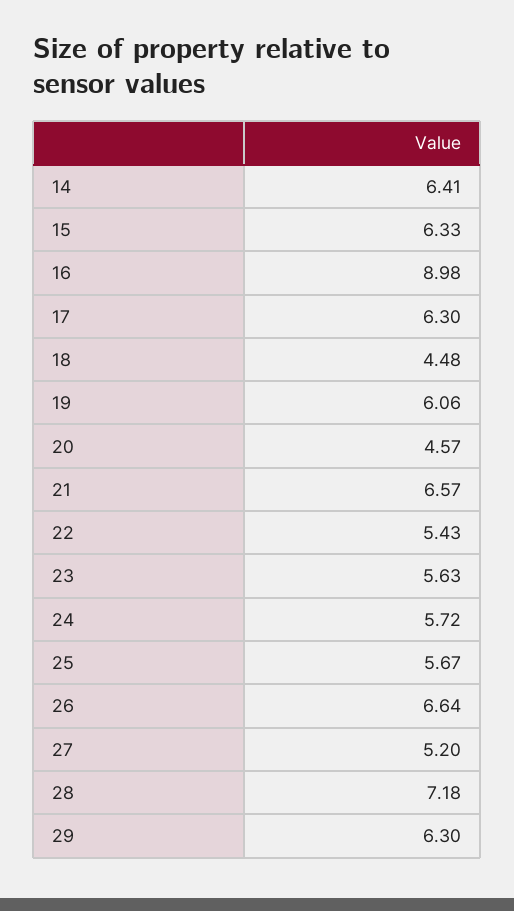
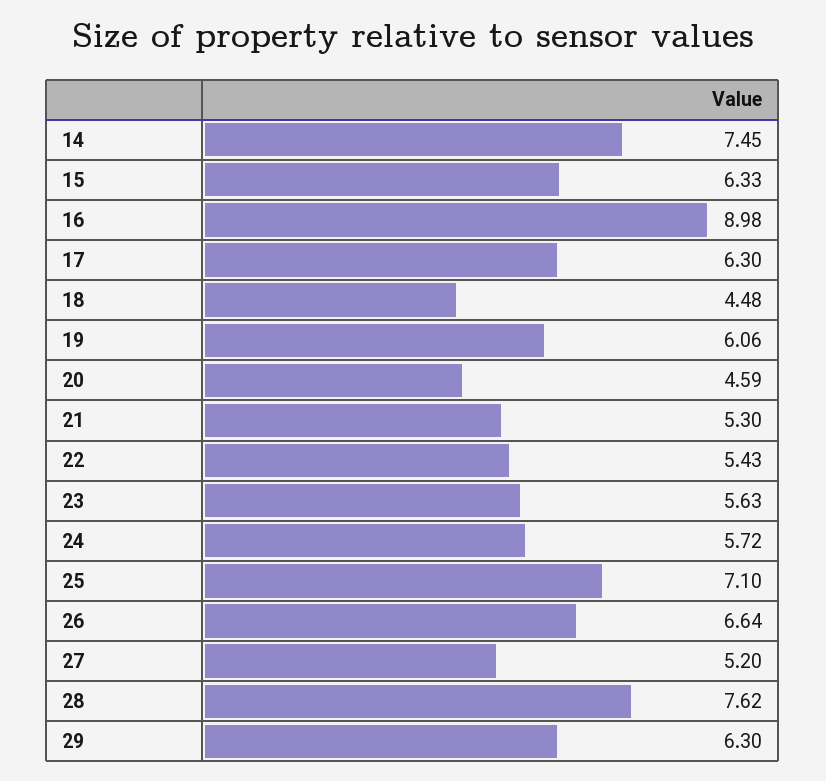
  {
-   "14": 6.41,
+   "14": 7.45,
    "15": 6.33,
    "16": 8.98,
    "17": 6.3,
    "18": 4.48,
    "19": 6.06,
-   "20": 4.57,
+   "20": 4.59,
-   "21": 6.57,
+   "21": 5.3,
    "22": 5.43,
    "23": 5.63,
    "24": 5.72,
-   "25": 5.67,
+   "25": 7.1,
    "26": 6.64,
    "27": 5.2,
-   "28": 7.18,
+   "28": 7.62,
    "29": 6.3
  }

